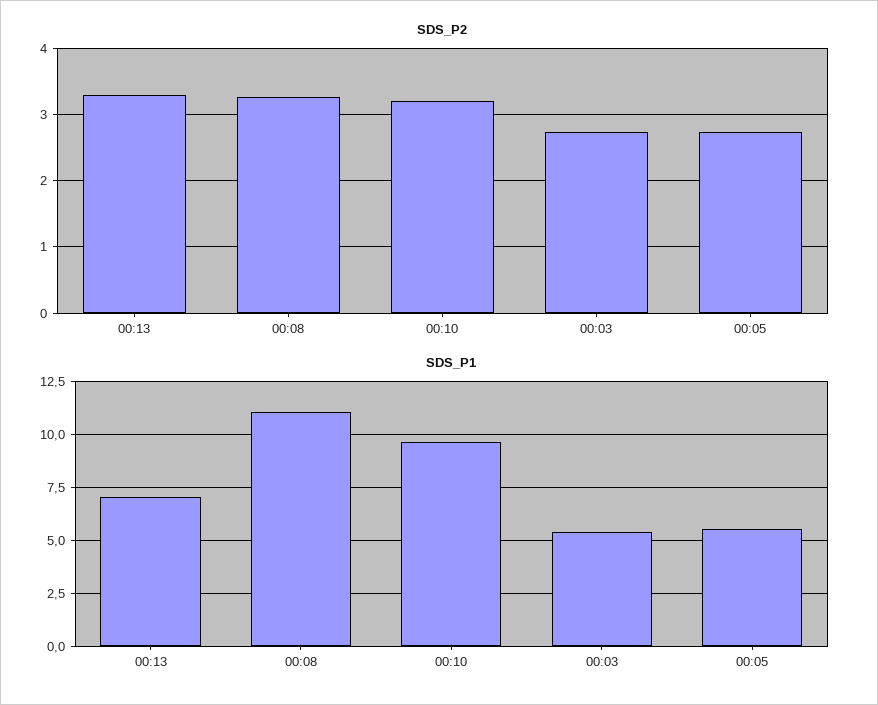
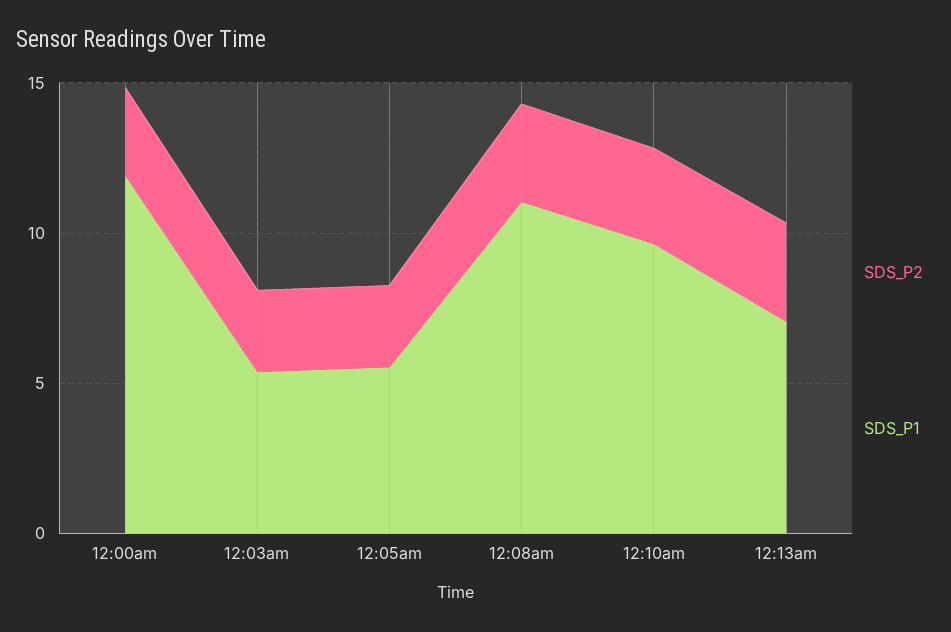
  {
    "SDS_P2": {
      "00:13": 3.3,
      "00:08": 3.3,
      "00:10": 3.2,
      "00:03": 2.7,
-     "00:05": 2.7
+     "00:05": 2.7,
+     "12:00am": 3
    },
    "SDS_P1": {
      "00:13": 7,
      "00:08": 11,
      "00:10": 9.5,
      "00:03": 5.5,
-     "00:05": 5.5
+     "00:05": 5.5,
+     "12:00am": 12
    }
  }

